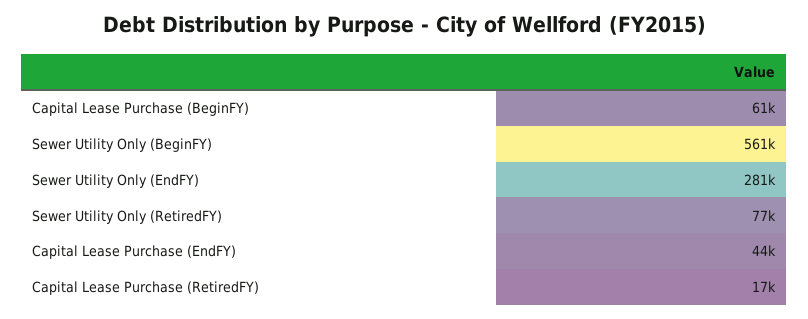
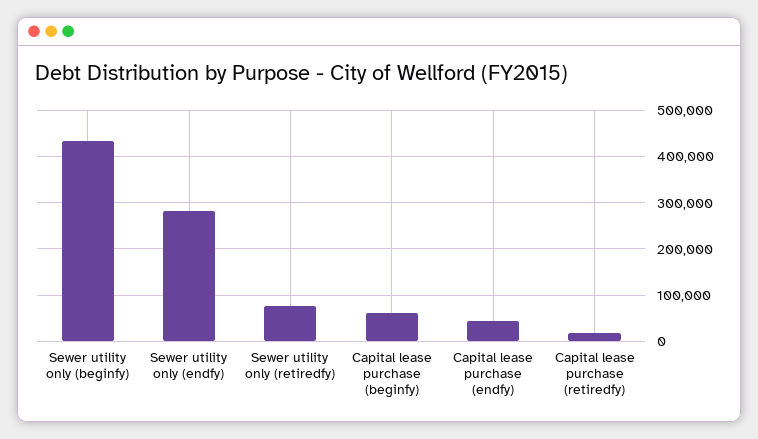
  {
    "Capital Lease Purchase (BeginFY)": 61000,
-   "Sewer Utility Only (BeginFY)": 561000,
+   "Sewer Utility Only (BeginFY)": 440000,
    "Sewer Utility Only (EndFY)": 281000,
    "Sewer Utility Only (RetiredFY)": 77000,
    "Capital Lease Purchase (EndFY)": 44000,
    "Capital Lease Purchase (RetiredFY)": 17000
  }

